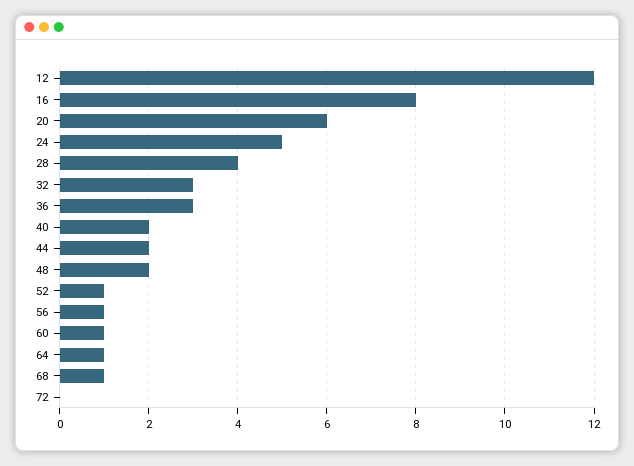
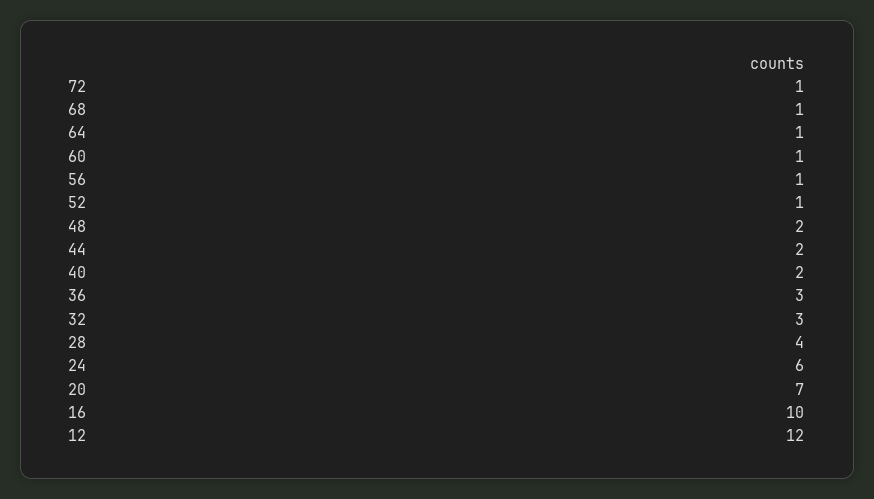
  {
    "12": 12,
-   "16": 8,
+   "16": 10,
-   "20": 6,
+   "20": 7,
-   "24": 5,
+   "24": 6,
    "28": 4,
    "32": 3,
    "36": 3,
    "40": 2,
    "44": 2,
    "48": 2,
    "52": 1,
    "56": 1,
    "60": 1,
    "64": 1,
    "68": 1,
-   "72": 0
+   "72": 1
  }

